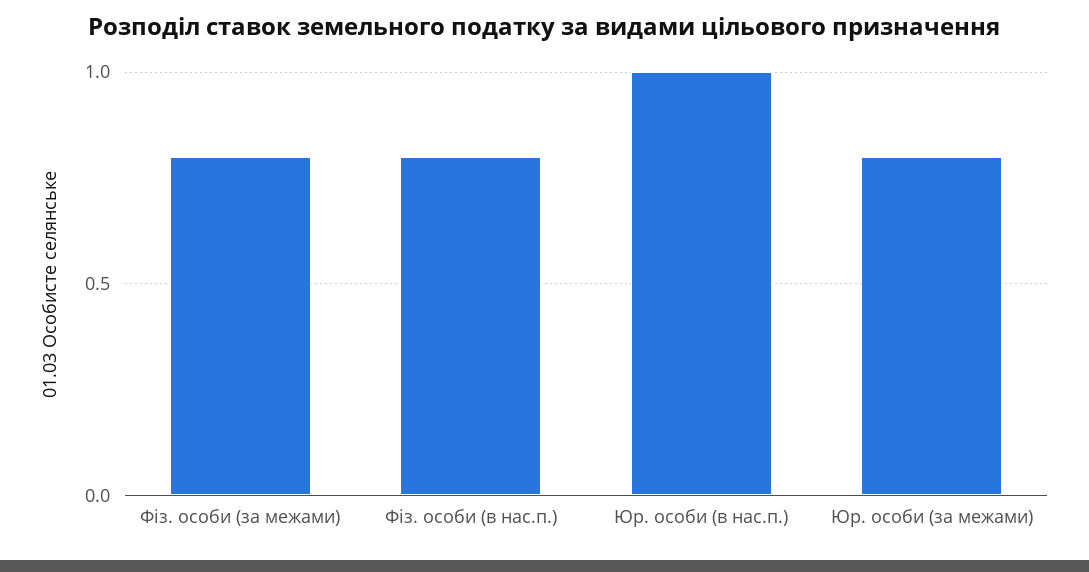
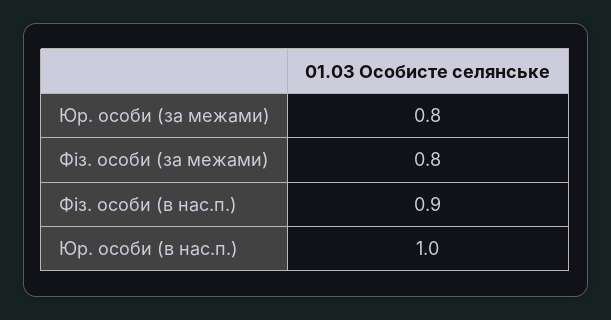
  {
    "Фіз. особи (за межами)": 0.8,
-   "Фіз. особи (в нас.п.)": 0.8,
+   "Фіз. особи (в нас.п.)": 0.9,
    "Юр. особи (в нас.п.)": 1,
    "Юр. особи (за межами)": 0.8
  }

